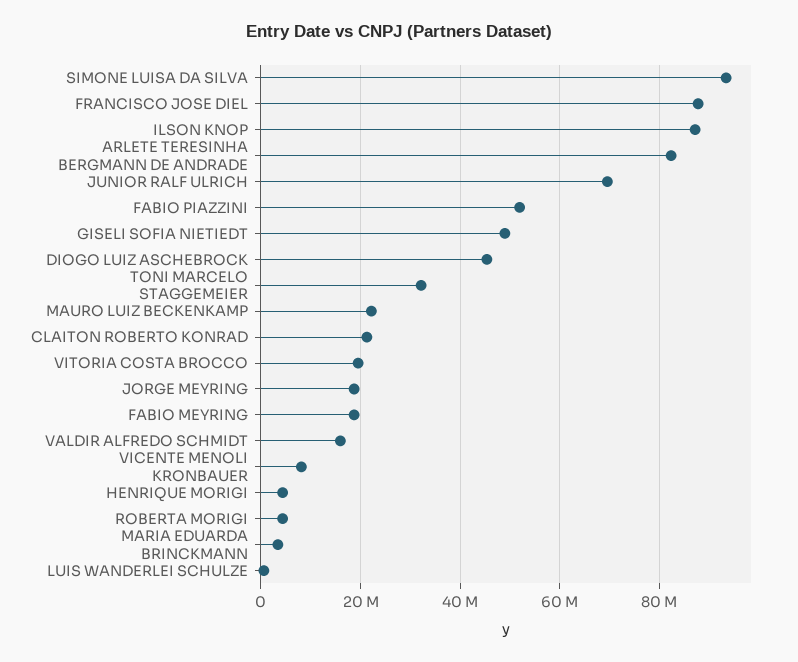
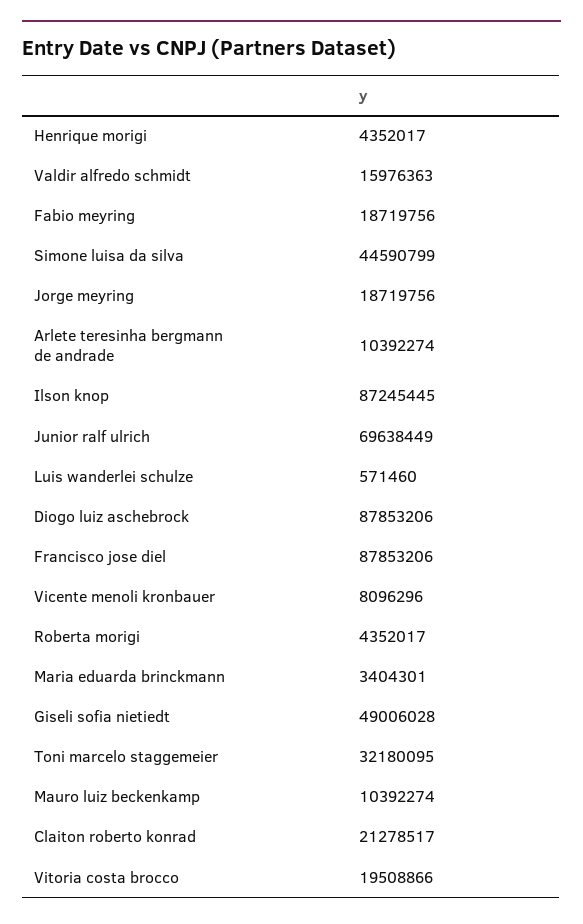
  {
-   "SIMONE LUISA DA SILVA": 94000000,
+   "SIMONE LUISA DA SILVA": 44590799,
    "FRANCISCO JOSE DIEL": 87853206,
    "ILSON KNOP": 87245445,
-   "ARLETE TERESINHA BERGMANN DE ANDRADE": 82000000,
+   "ARLETE TERESINHA BERGMANN DE ANDRADE": 10392274,
    "JUNIOR RALF ULRICH": 69638449,
-   "FABIO PIAZZINI": 52000000,
    "GISELI SOFIA NIETIEDT": 49006028,
-   "DIOGO LUIZ ASCHEBROCK": 46000000,
+   "DIOGO LUIZ ASCHEBROCK": 87853206,
    "TONI MARCELO STAGGEMEIER": 32180095,
-   "MAURO LUIZ BECKENKAMP": 22000000,
+   "MAURO LUIZ BECKENKAMP": 10392274,
    "CLAITON ROBERTO KONRAD": 21278517,
    "VITORIA COSTA BROCCO": 19508866,
    "JORGE MEYRING": 18719756,
    "FABIO MEYRING": 18719756,
    "VALDIR ALFREDO SCHMIDT": 15976363,
    "VICENTE MENOLI KRONBAUER": 8096296,
    "HENRIQUE MORIGI": 4352017,
    "ROBERTA MORIGI": 4352017,
    "MARIA EDUARDA BRINCKMANN": 3404301,
    "LUIS WANDERLEI SCHULZE": 571460
  }

